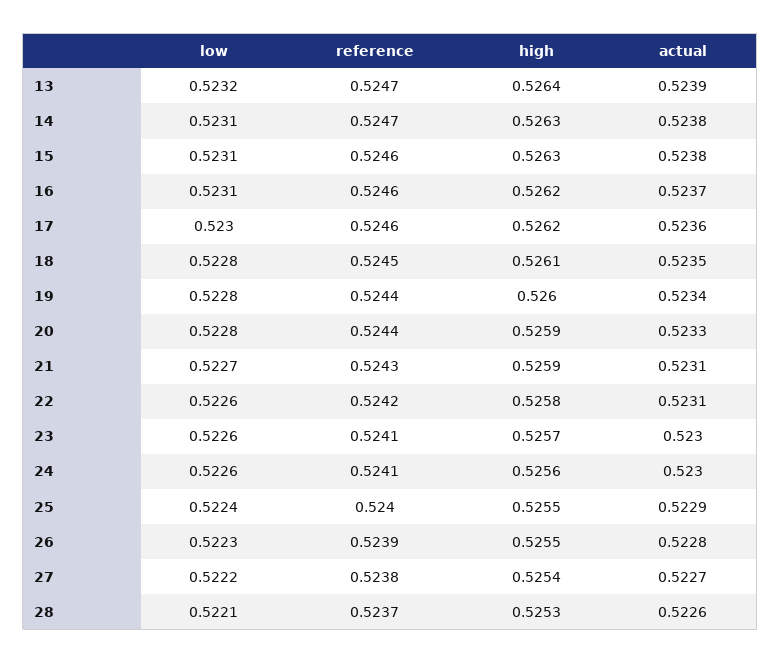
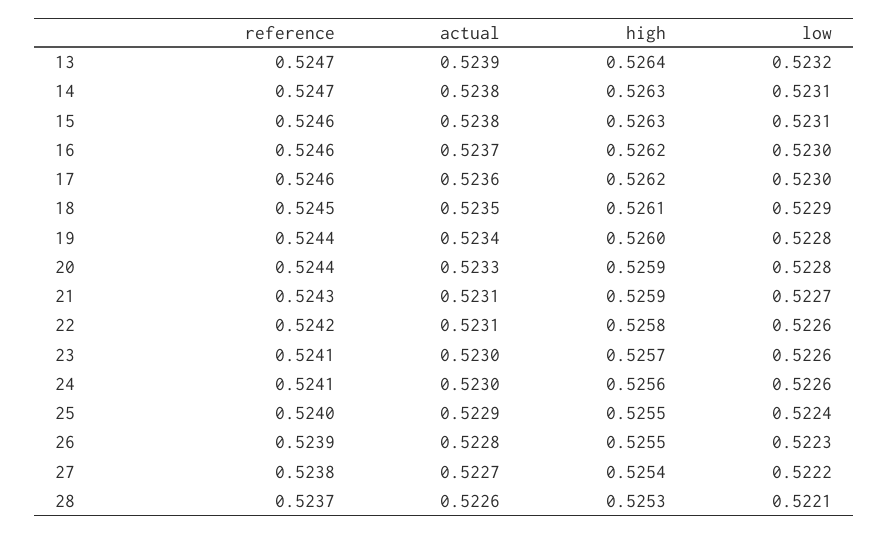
  {
    "low": {
      "13": 0.5232,
      "14": 0.5231,
      "15": 0.5231,
-     "16": 0.5231,
+     "16": 0.523,
      "17": 0.523,
-     "18": 0.5228,
+     "18": 0.5229,
      "19": 0.5228,
      "20": 0.5228,
      "21": 0.5227,
      "22": 0.5226,
      "23": 0.5226,
      "24": 0.5226,
      "25": 0.5224,
      "26": 0.5223,
      "27": 0.5222,
      "28": 0.5221
    },
    "reference": {
      "13": 0.5247,
      "14": 0.5247,
      "15": 0.5246,
      "16": 0.5246,
      "17": 0.5246,
      "18": 0.5245,
      "19": 0.5244,
      "20": 0.5244,
      "21": 0.5243,
      "22": 0.5242,
      "23": 0.5241,
      "24": 0.5241,
      "25": 0.524,
      "26": 0.5239,
      "27": 0.5238,
      "28": 0.5237
    },
    "high": {
      "13": 0.5264,
      "14": 0.5263,
      "15": 0.5263,
      "16": 0.5262,
      "17": 0.5262,
      "18": 0.5261,
      "19": 0.526,
      "20": 0.5259,
      "21": 0.5259,
      "22": 0.5258,
      "23": 0.5257,
      "24": 0.5256,
      "25": 0.5255,
      "26": 0.5255,
      "27": 0.5254,
      "28": 0.5253
    },
    "actual": {
      "13": 0.5239,
      "14": 0.5238,
      "15": 0.5238,
      "16": 0.5237,
      "17": 0.5236,
      "18": 0.5235,
      "19": 0.5234,
      "20": 0.5233,
      "21": 0.5231,
      "22": 0.5231,
      "23": 0.523,
      "24": 0.523,
      "25": 0.5229,
      "26": 0.5228,
      "27": 0.5227,
      "28": 0.5226
    }
  }

